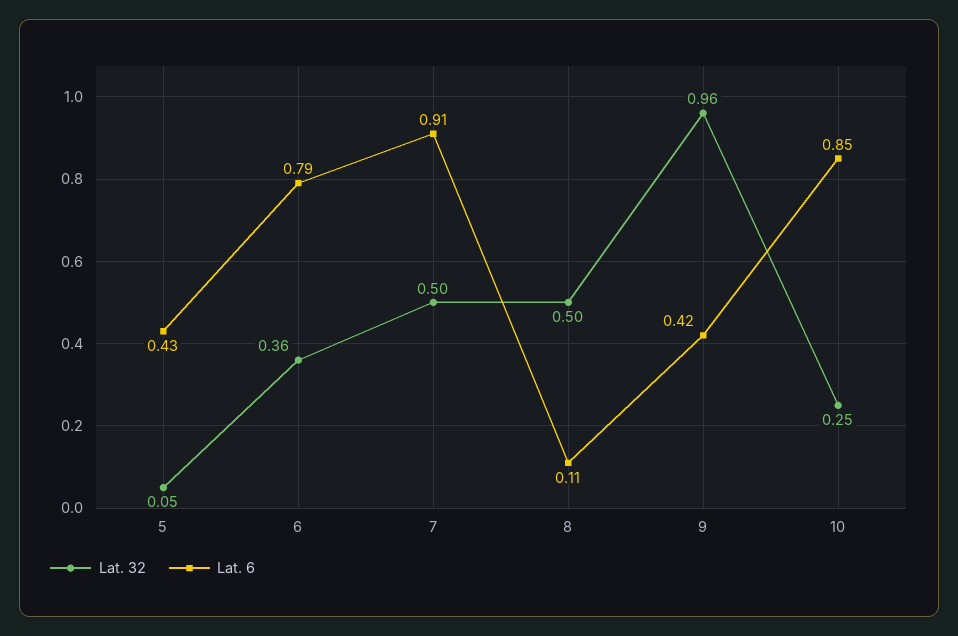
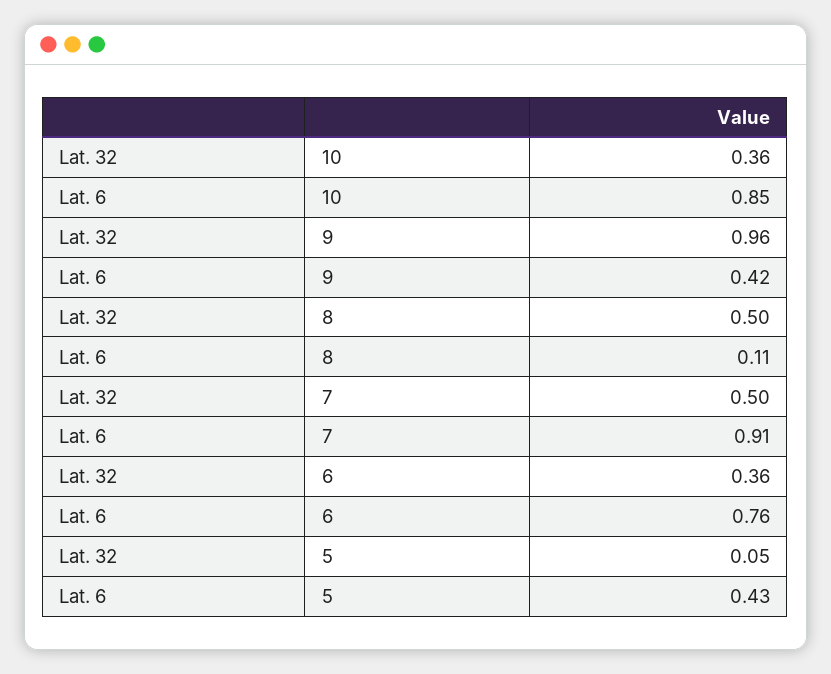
  {
    "Lat. 32": {
      "5": 0.05,
      "6": 0.36,
      "7": 0.5,
      "8": 0.5,
      "9": 0.96,
-     "10": 0.25
+     "10": 0.36
    },
    "Lat. 6": {
      "5": 0.43,
-     "6": 0.79,
+     "6": 0.76,
      "7": 0.91,
      "8": 0.11,
      "9": 0.42,
      "10": 0.85
    }
  }

